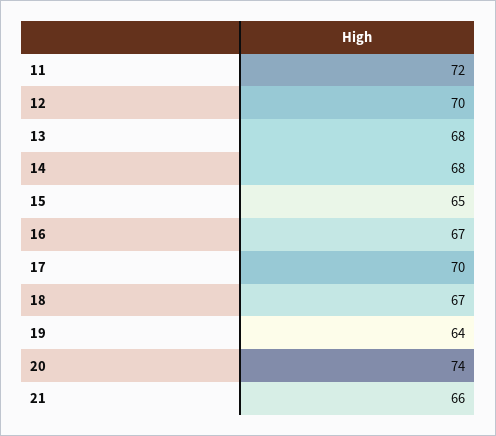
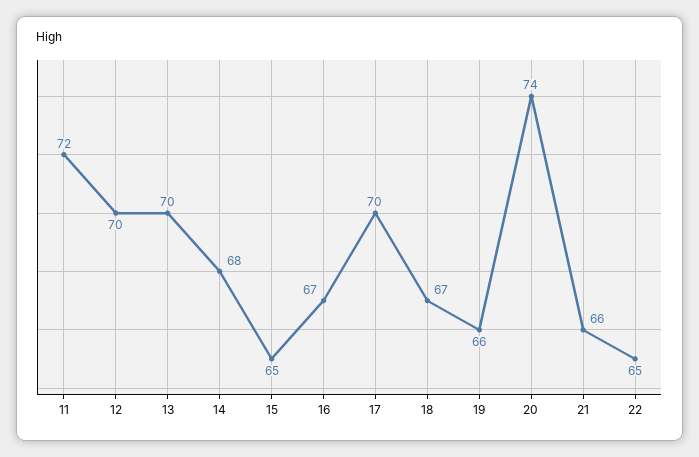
  {
    "11": 72,
    "12": 70,
-   "13": 68,
+   "13": 70,
    "14": 68,
    "15": 65,
    "16": 67,
    "17": 70,
    "18": 67,
-   "19": 64,
+   "19": 66,
    "20": 74,
-   "21": 66
+   "21": 66,
+   "22": 65
  }

